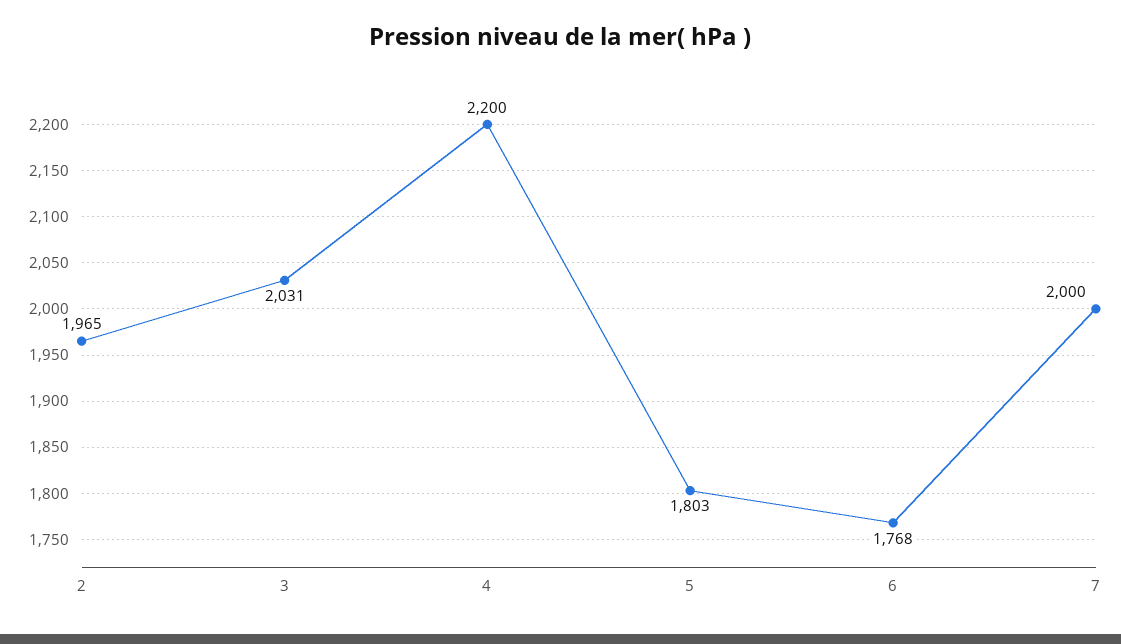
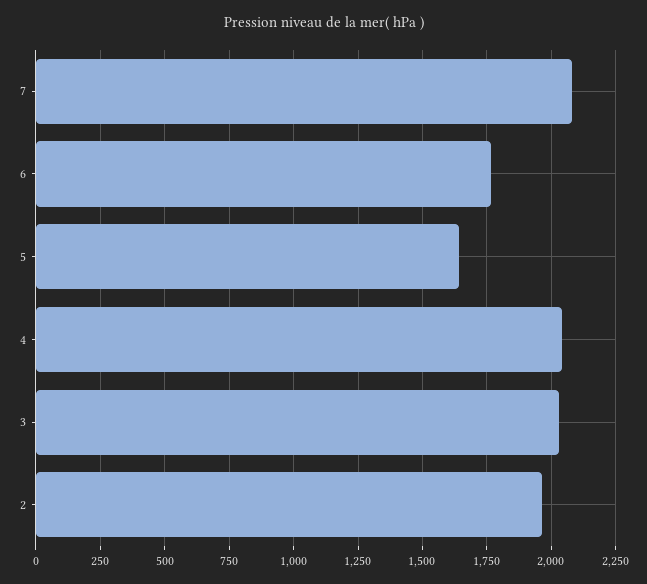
  {
    "2": 1965,
    "3": 2031,
-   "4": 2200,
+   "4": 2050,
-   "5": 1803,
+   "5": 1650,
    "6": 1768,
-   "7": 2000
+   "7": 2075
  }

